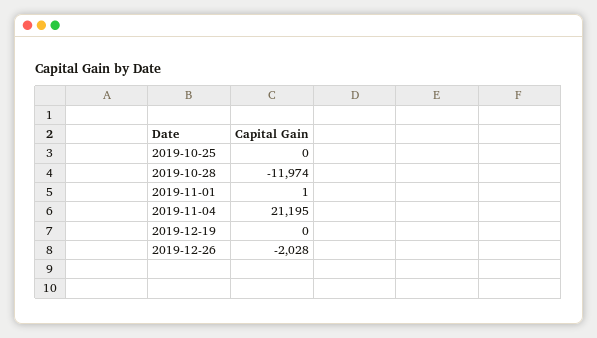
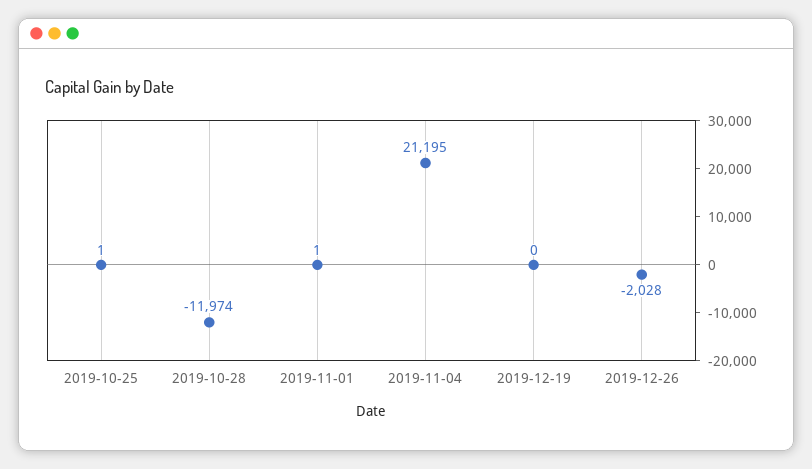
  {
-   "2019-10-25": 0,
+   "2019-10-25": 1,
    "2019-10-28": -11974,
    "2019-11-01": 1,
    "2019-11-04": 21195,
    "2019-12-19": 0,
    "2019-12-26": -2028
  }

